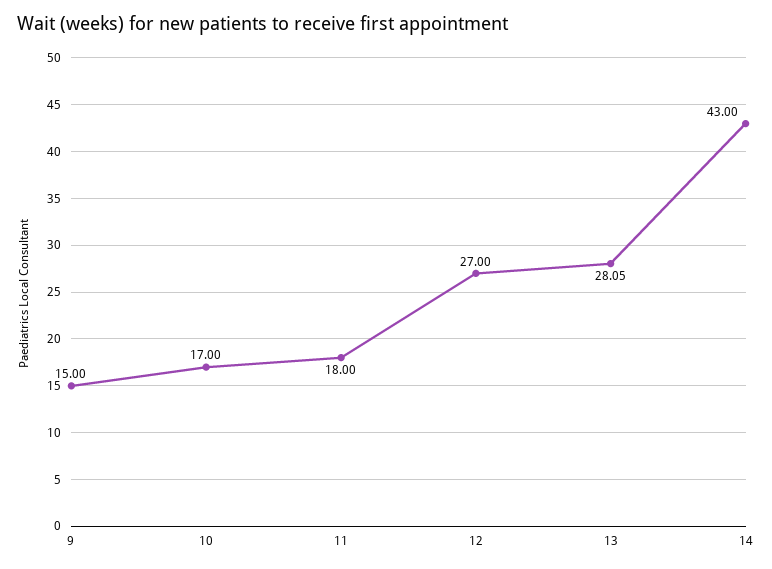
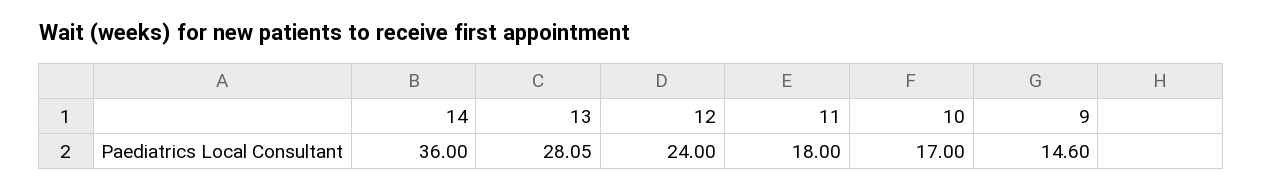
  {
-   "9": 15,
+   "9": 14.6,
    "10": 17,
    "11": 18,
-   "12": 27,
+   "12": 24,
    "13": 28.05,
-   "14": 43
+   "14": 36
  }

